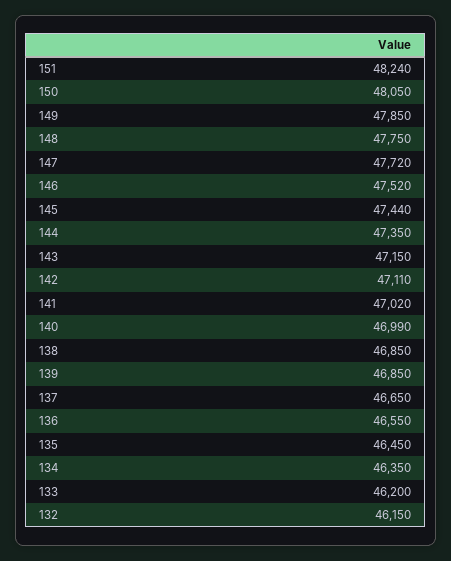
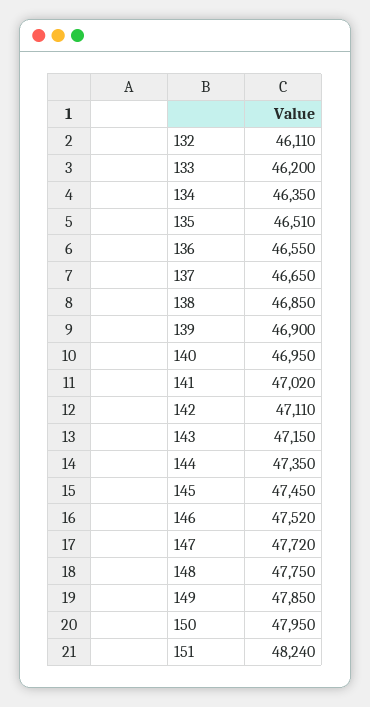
  {
    "151": 48240,
-   "150": 48050,
+   "150": 47950,
    "149": 47850,
    "148": 47750,
    "147": 47720,
    "146": 47520,
-   "145": 47440,
+   "145": 47450,
    "144": 47350,
    "143": 47150,
    "142": 47110,
    "141": 47020,
-   "140": 46990,
+   "140": 46950,
    "138": 46850,
-   "139": 46850,
+   "139": 46900,
    "137": 46650,
    "136": 46550,
-   "135": 46450,
+   "135": 46510,
    "134": 46350,
    "133": 46200,
-   "132": 46150
+   "132": 46110
  }

